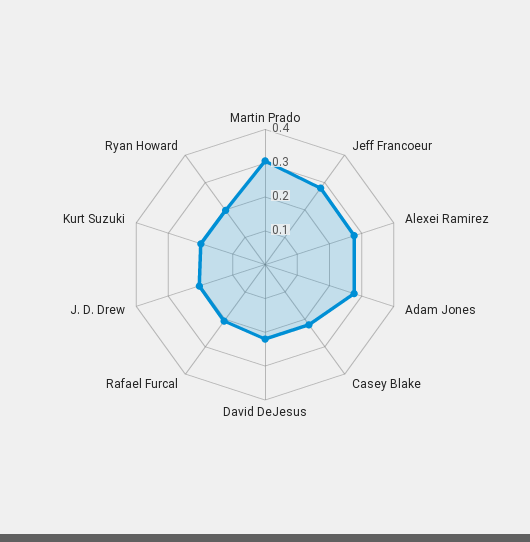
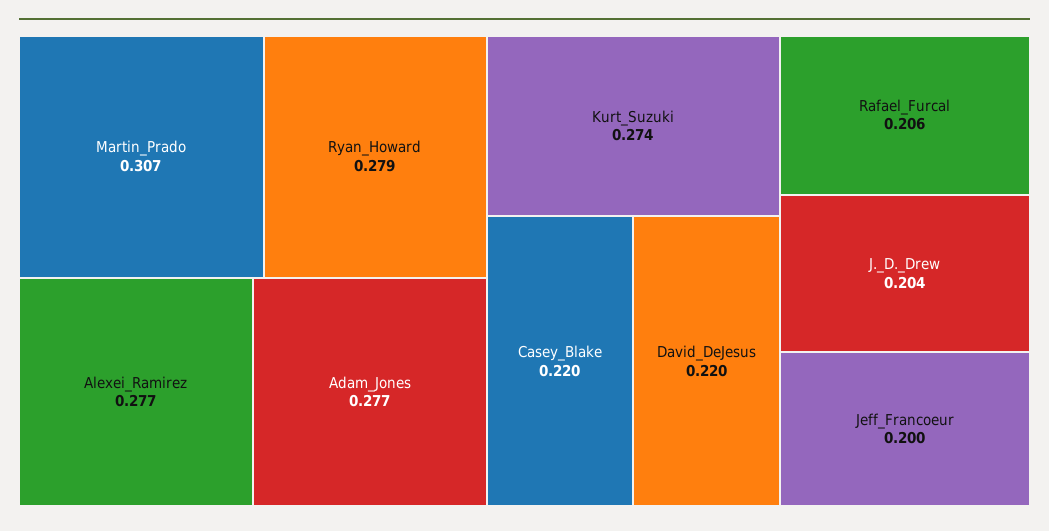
  {
    "Martin Prado": 0.307,
-   "Jeff Francoeur": 0.275,
+   "Jeff Francoeur": 0.2,
    "Alexei Ramirez": 0.277,
    "Adam Jones": 0.277,
    "Casey Blake": 0.22,
    "David DeJesus": 0.22,
    "Rafael Furcal": 0.206,
    "J. D. Drew": 0.204,
-   "Kurt Suzuki": 0.2,
+   "Kurt Suzuki": 0.274,
-   "Ryan Howard": 0.2
+   "Ryan Howard": 0.279
  }

